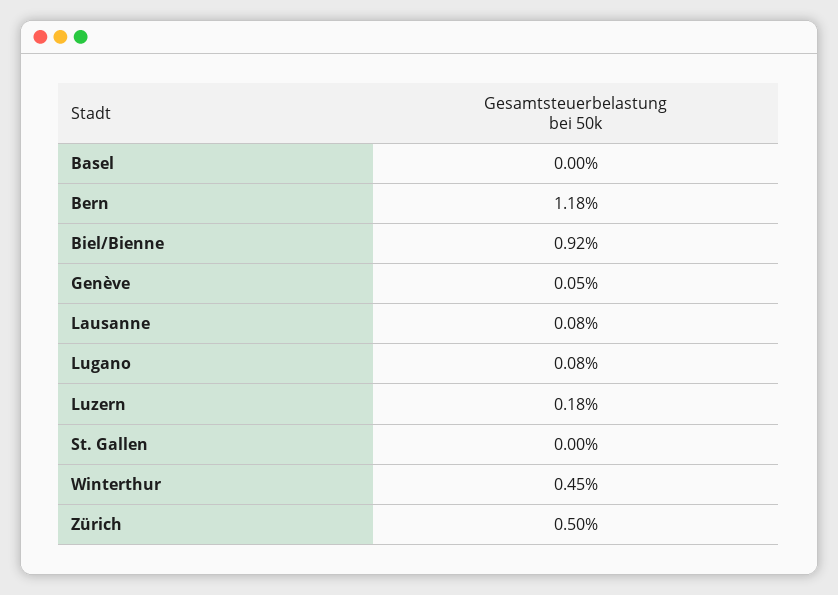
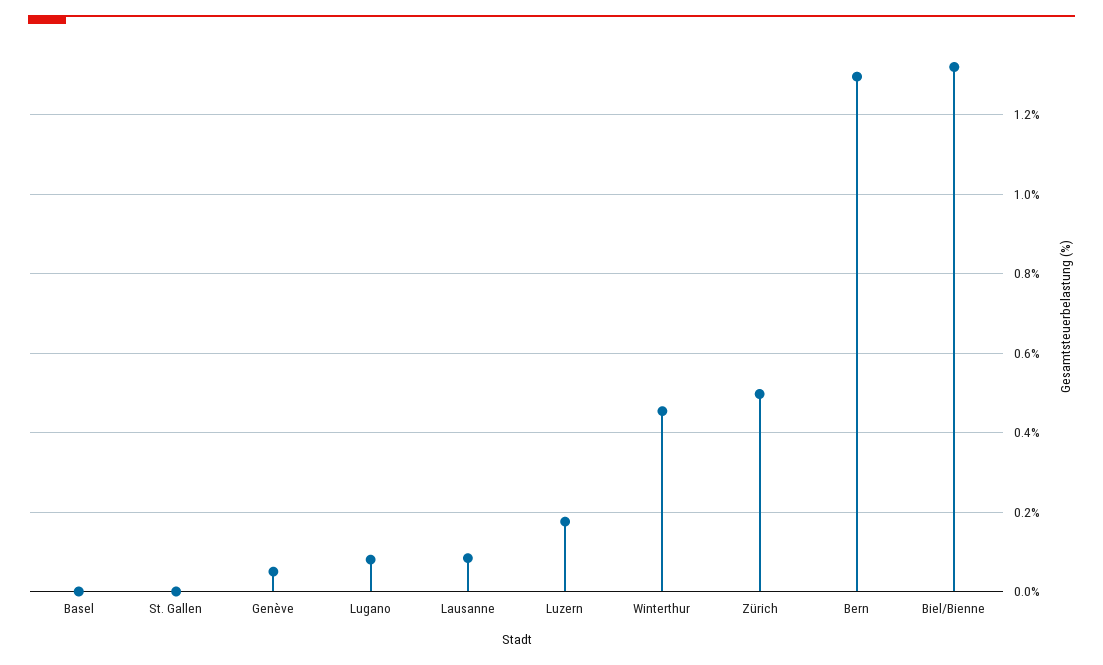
  {
    "Basel": 0,
-   "Bern": 1.18,
+   "Bern": 1.3,
-   "Biel/Bienne": 0.92,
+   "Biel/Bienne": 1.32,
    "Genève": 0.05,
    "Lausanne": 0.08,
    "Lugano": 0.08,
    "Luzern": 0.18,
    "St. Gallen": 0,
    "Winterthur": 0.45,
    "Zürich": 0.5
  }

